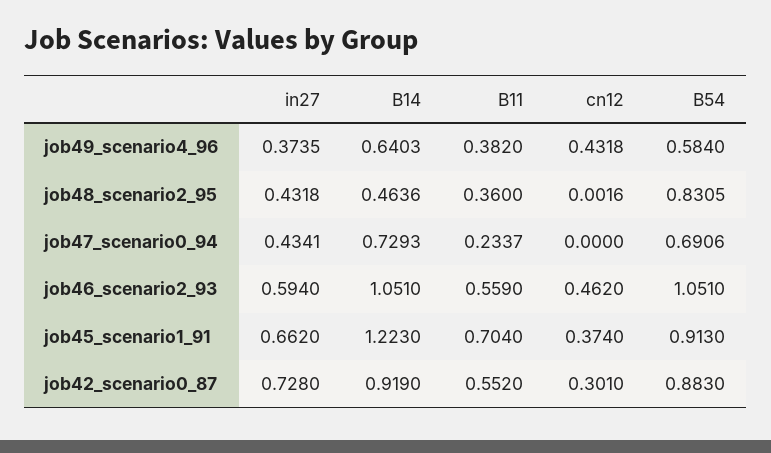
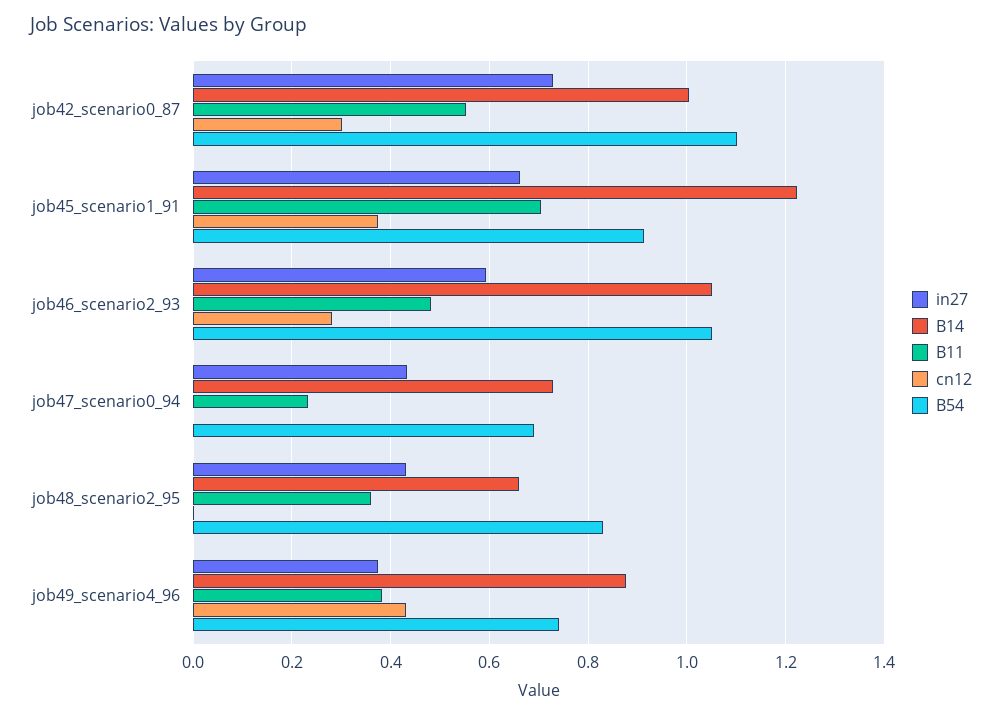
  {
    "in27": {
      "job49_scenario4_96": 0.3735,
      "job48_scenario2_95": 0.4318,
      "job47_scenario0_94": 0.4341,
      "job46_scenario2_93": 0.594,
      "job45_scenario1_91": 0.662,
      "job42_scenario0_87": 0.728
    },
    "B14": {
-     "job49_scenario4_96": 0.6403,
+     "job49_scenario4_96": 0.88,
-     "job48_scenario2_95": 0.4636,
+     "job48_scenario2_95": 0.66,
      "job47_scenario0_94": 0.7293,
      "job46_scenario2_93": 1.051,
      "job45_scenario1_91": 1.223,
-     "job42_scenario0_87": 0.919
+     "job42_scenario0_87": 1
    },
    "B11": {
      "job49_scenario4_96": 0.382,
      "job48_scenario2_95": 0.36,
      "job47_scenario0_94": 0.2337,
-     "job46_scenario2_93": 0.559,
+     "job46_scenario2_93": 0.48,
      "job45_scenario1_91": 0.704,
      "job42_scenario0_87": 0.552
    },
    "cn12": {
      "job49_scenario4_96": 0.4318,
      "job48_scenario2_95": 0.0016,
      "job47_scenario0_94": 0,
-     "job46_scenario2_93": 0.462,
+     "job46_scenario2_93": 0.28,
      "job45_scenario1_91": 0.374,
      "job42_scenario0_87": 0.301
    },
    "B54": {
-     "job49_scenario4_96": 0.584,
+     "job49_scenario4_96": 0.74,
      "job48_scenario2_95": 0.8305,
      "job47_scenario0_94": 0.6906,
      "job46_scenario2_93": 1.051,
      "job45_scenario1_91": 0.913,
-     "job42_scenario0_87": 0.883
+     "job42_scenario0_87": 1.1
    }
  }

